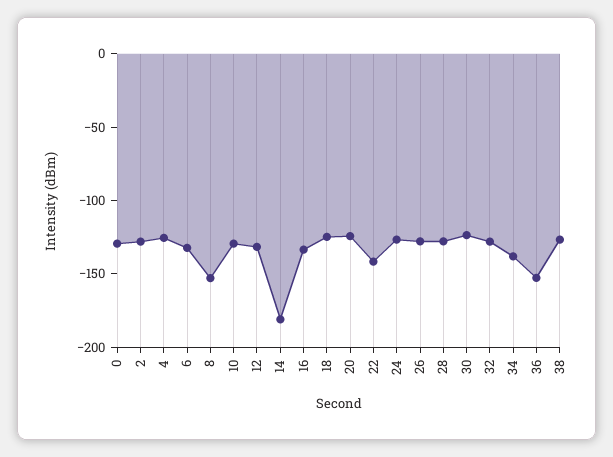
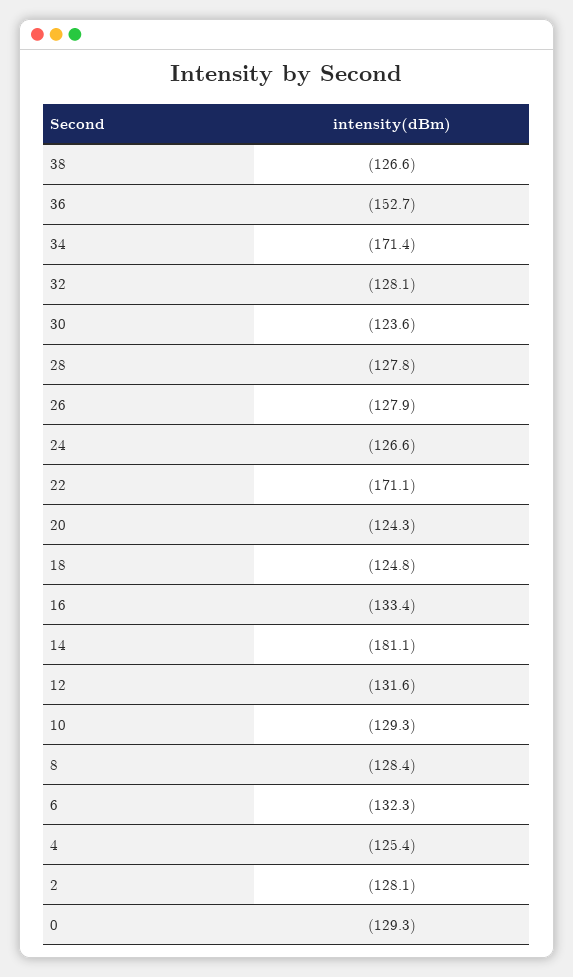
  {
    "0": -129.3,
    "2": -128.1,
    "4": -125.4,
    "6": -132.3,
-   "8": -150,
+   "8": -128.4,
    "10": -129.3,
    "12": -131.6,
    "14": -181.1,
    "16": -133.4,
    "18": -124.8,
    "20": -124.3,
-   "22": -140,
+   "22": -171.1,
    "24": -126.6,
    "26": -127.9,
    "28": -127.8,
    "30": -123.6,
    "32": -128.1,
-   "34": -140,
+   "34": -171.4,
    "36": -152.7,
    "38": -126.6
  }

